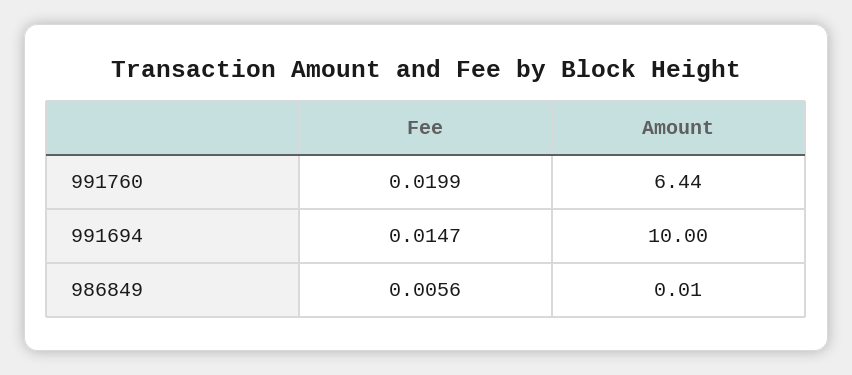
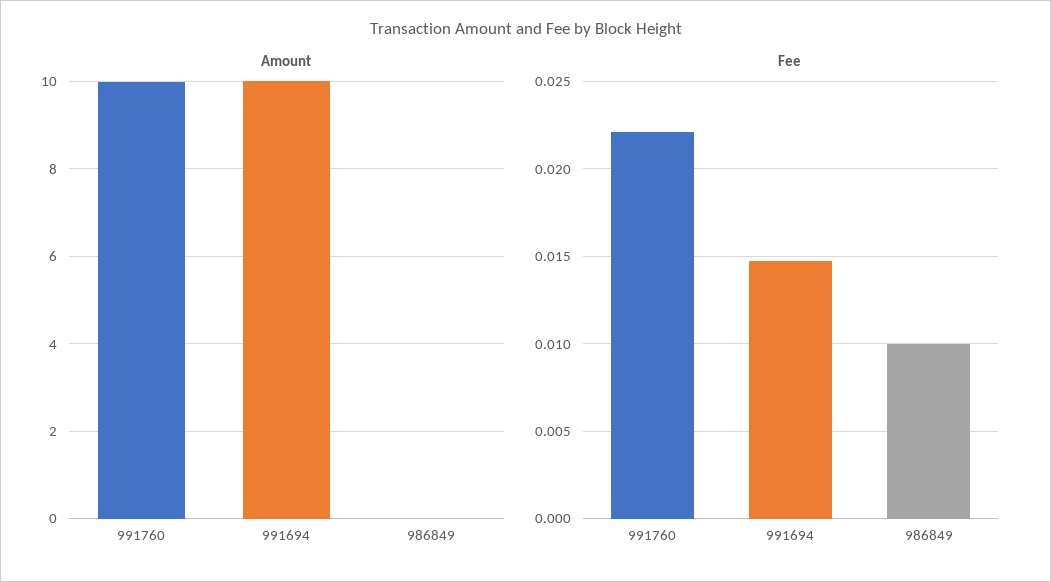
  {
    "Fee": {
-     "991760": 0.0199,
+     "991760": 0.022,
      "991694": 0.0147,
-     "986849": 0.0056
+     "986849": 0.01
    },
    "Amount": {
-     "991760": 6.44,
+     "991760": 10,
      "991694": 10,
      "986849": 0.01
    }
  }

